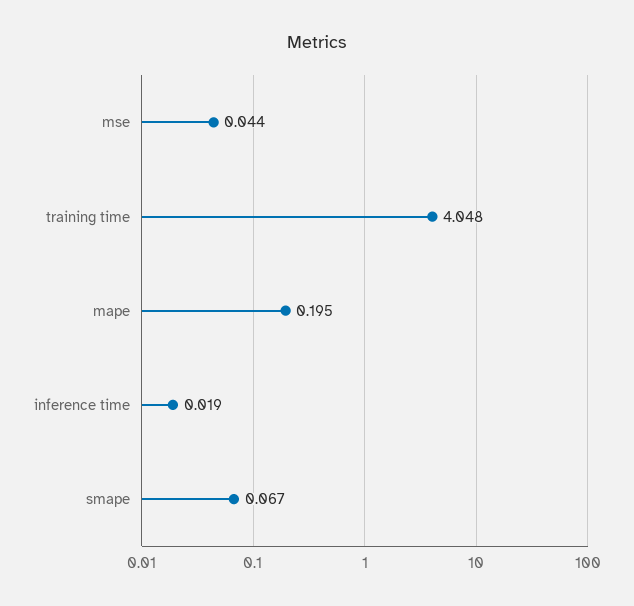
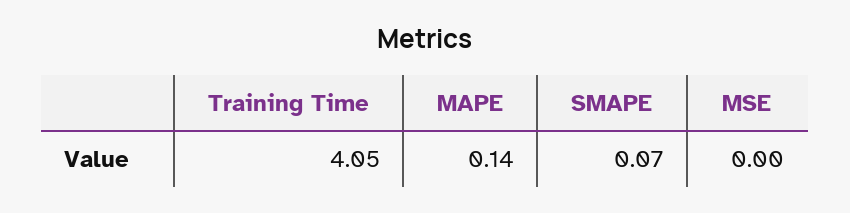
  {
-   "mse": 0.044,
+   "mse": 0,
    "training time": 4.048,
-   "mape": 0.195,
+   "mape": 0.14,
-   "inference time": 0.019,
    "smape": 0.067
  }

